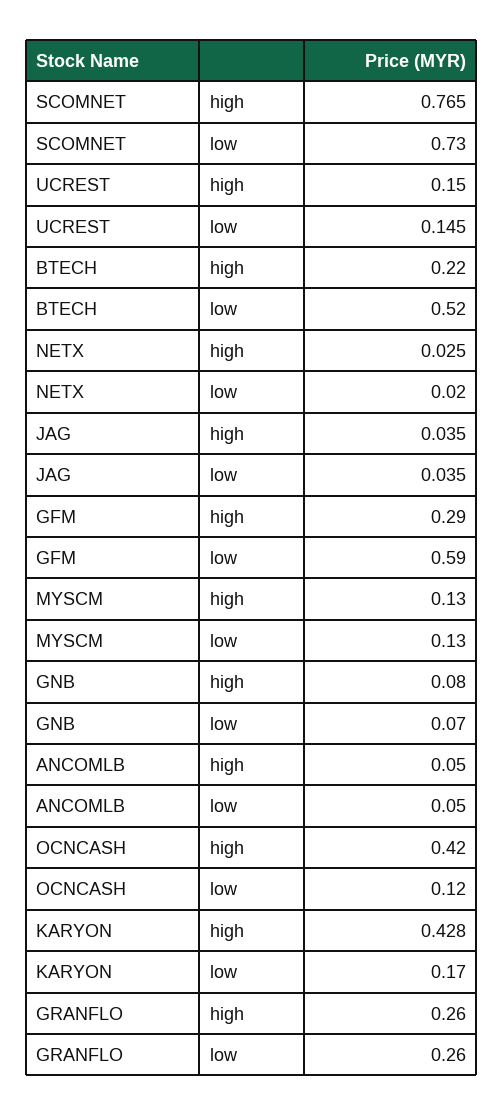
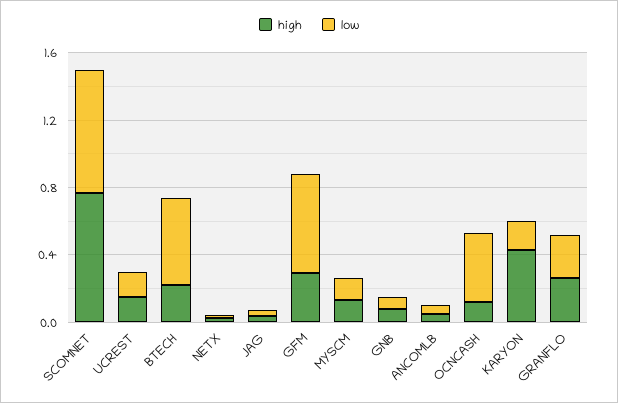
  {
    "high": {
      "SCOMNET": 0.765,
      "UCREST": 0.15,
      "BTECH": 0.22,
      "NETX": 0.025,
      "JAG": 0.035,
      "GFM": 0.29,
      "MYSCM": 0.13,
      "GNB": 0.08,
      "ANCOMLB": 0.05,
-     "OCNCASH": 0.42,
+     "OCNCASH": 0.1,
      "KARYON": 0.428,
      "GRANFLO": 0.26
    },
    "low": {
      "SCOMNET": 0.73,
      "UCREST": 0.145,
      "BTECH": 0.52,
      "NETX": 0.02,
      "JAG": 0.035,
      "GFM": 0.59,
      "MYSCM": 0.13,
      "GNB": 0.07,
      "ANCOMLB": 0.05,
-     "OCNCASH": 0.12,
+     "OCNCASH": 0.4,
      "KARYON": 0.17,
      "GRANFLO": 0.26
    }
  }

